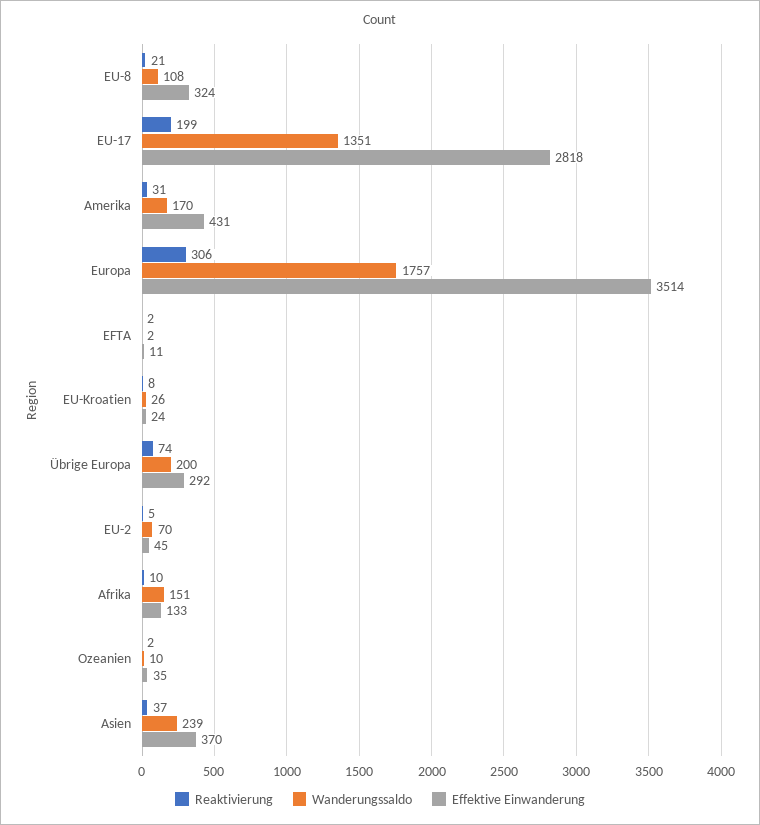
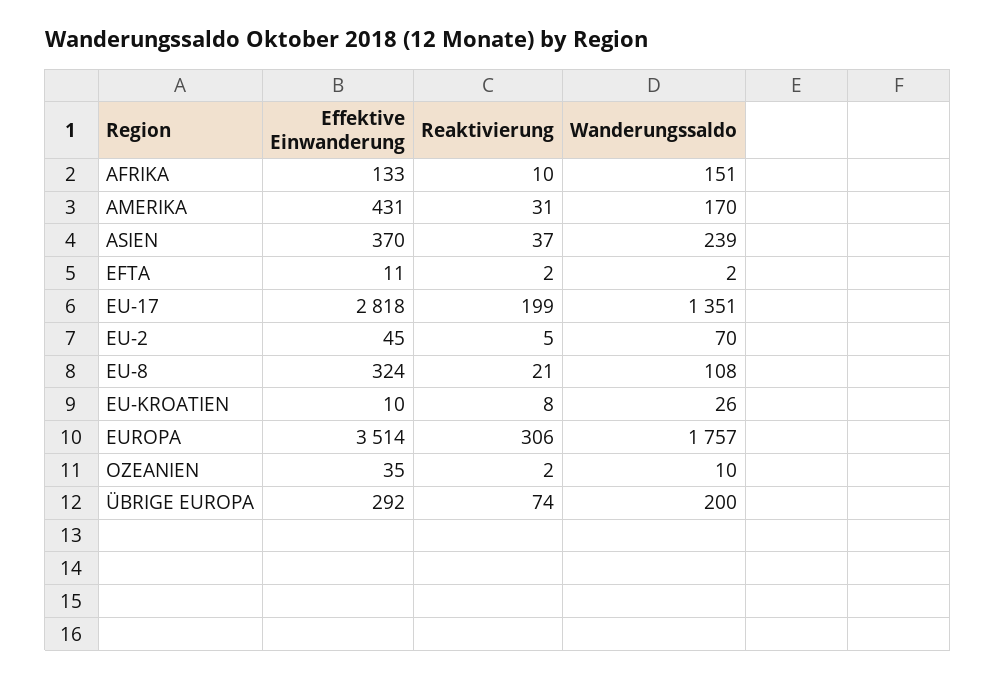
  {
    "Reaktivierung": {
      "EU-8": 21,
      "EU-17": 199,
      "Amerika": 31,
      "Europa": 306,
      "EFTA": 2,
      "EU-Kroatien": 8,
      "Übrige Europa": 74,
      "EU-2": 5,
      "Afrika": 10,
      "Ozeanien": 2,
      "Asien": 37
    },
    "Wanderungssaldo": {
      "EU-8": 108,
      "EU-17": 1351,
      "Amerika": 170,
      "Europa": 1757,
      "EFTA": 2,
      "EU-Kroatien": 26,
      "Übrige Europa": 200,
      "EU-2": 70,
      "Afrika": 151,
      "Ozeanien": 10,
      "Asien": 239
    },
    "Effektive Einwanderung": {
      "EU-8": 324,
      "EU-17": 2818,
      "Amerika": 431,
      "Europa": 3514,
      "EFTA": 11,
-     "EU-Kroatien": 24,
+     "EU-Kroatien": 10,
      "Übrige Europa": 292,
      "EU-2": 45,
      "Afrika": 133,
      "Ozeanien": 35,
      "Asien": 370
    }
  }

